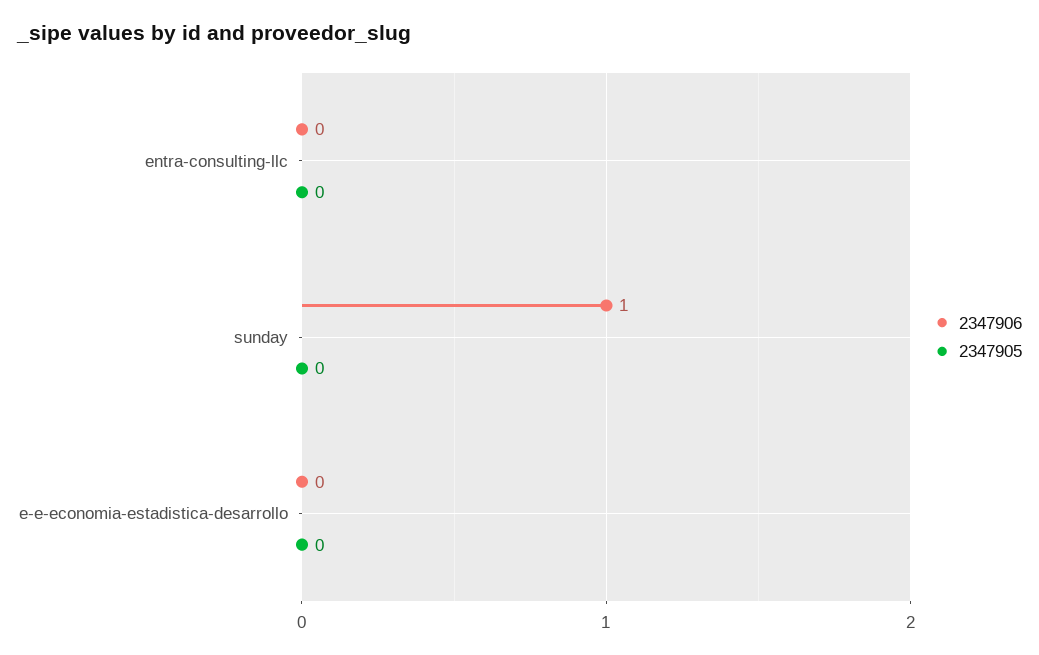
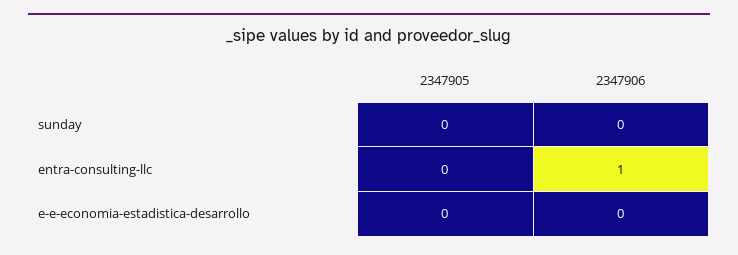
  {
    "2347906": {
-     "entra-consulting-llc": 0,
+     "entra-consulting-llc": 1,
-     "sunday": 1,
+     "sunday": 0,
      "e-e-economia-estadistica-desarrollo": 0
    },
    "2347905": {
      "entra-consulting-llc": 0,
      "sunday": 0,
      "e-e-economia-estadistica-desarrollo": 0
    }
  }

